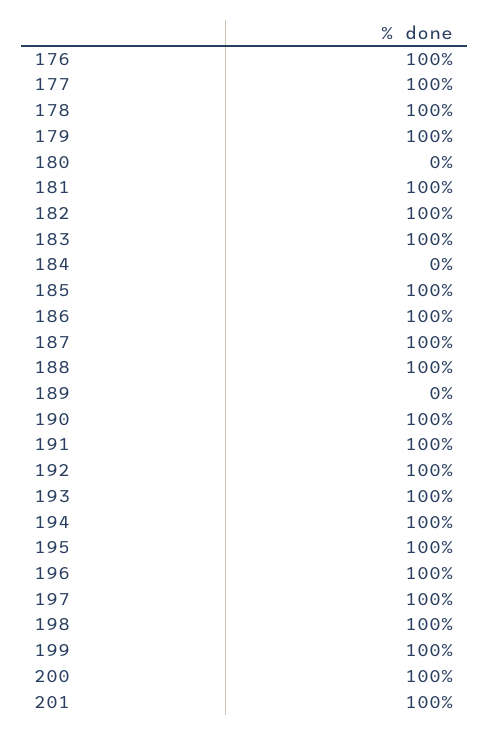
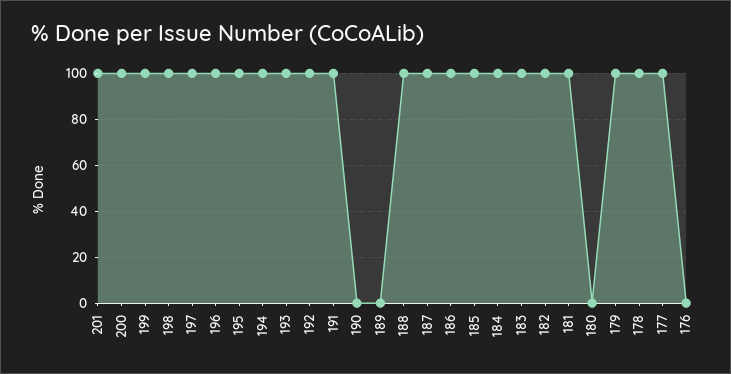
  {
-   "176": 100,
+   "176": 0,
    "177": 100,
    "178": 100,
    "179": 100,
    "180": 0,
    "181": 100,
    "182": 100,
    "183": 100,
-   "184": 0,
+   "184": 100,
    "185": 100,
    "186": 100,
    "187": 100,
    "188": 100,
    "189": 0,
-   "190": 100,
+   "190": 0,
    "191": 100,
    "192": 100,
    "193": 100,
    "194": 100,
    "195": 100,
    "196": 100,
    "197": 100,
    "198": 100,
    "199": 100,
    "200": 100,
    "201": 100
  }

